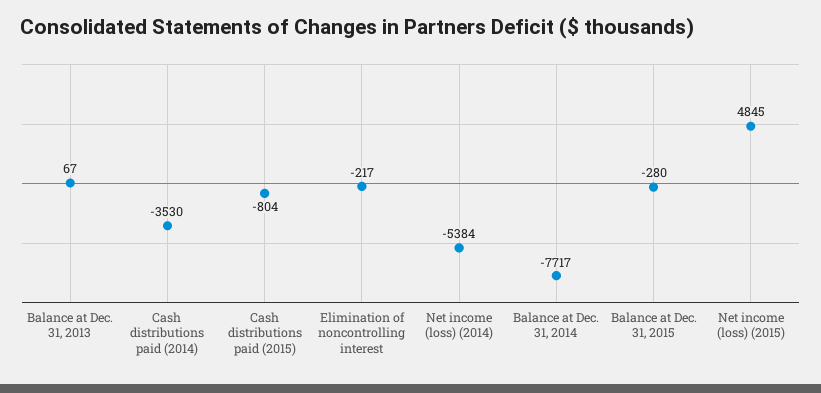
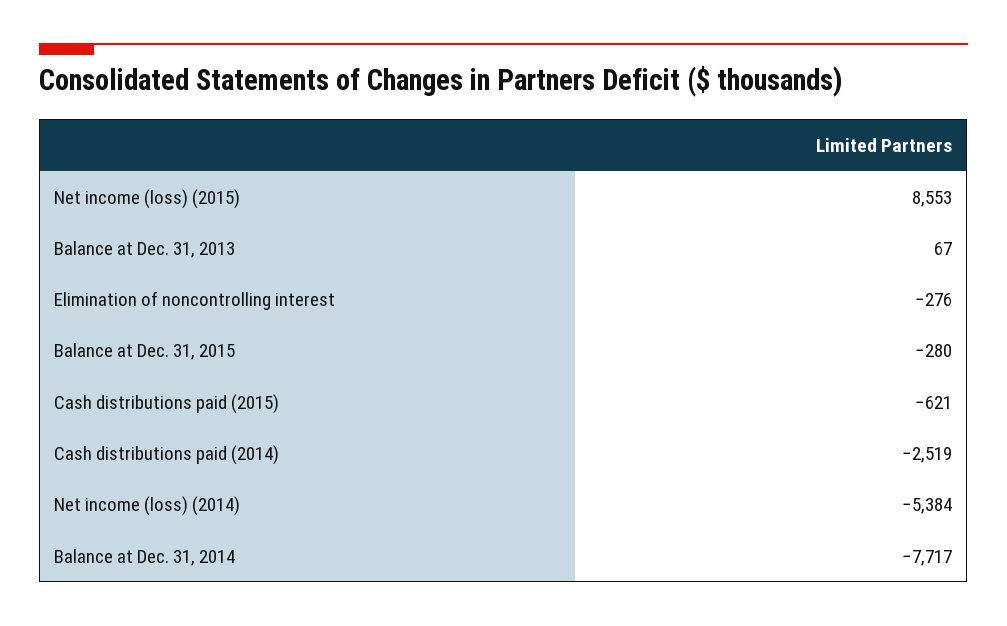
  {
    "Balance at Dec. 31, 2013": 67,
-   "Cash distributions paid (2014)": -3530,
+   "Cash distributions paid (2014)": -2519,
-   "Cash distributions paid (2015)": -804,
+   "Cash distributions paid (2015)": -621,
-   "Elimination of noncontrolling interest": -217,
+   "Elimination of noncontrolling interest": -276,
    "Net income (loss) (2014)": -5384,
    "Balance at Dec. 31, 2014": -7717,
    "Balance at Dec. 31, 2015": -280,
-   "Net income (loss) (2015)": 4845
+   "Net income (loss) (2015)": 8553
  }

